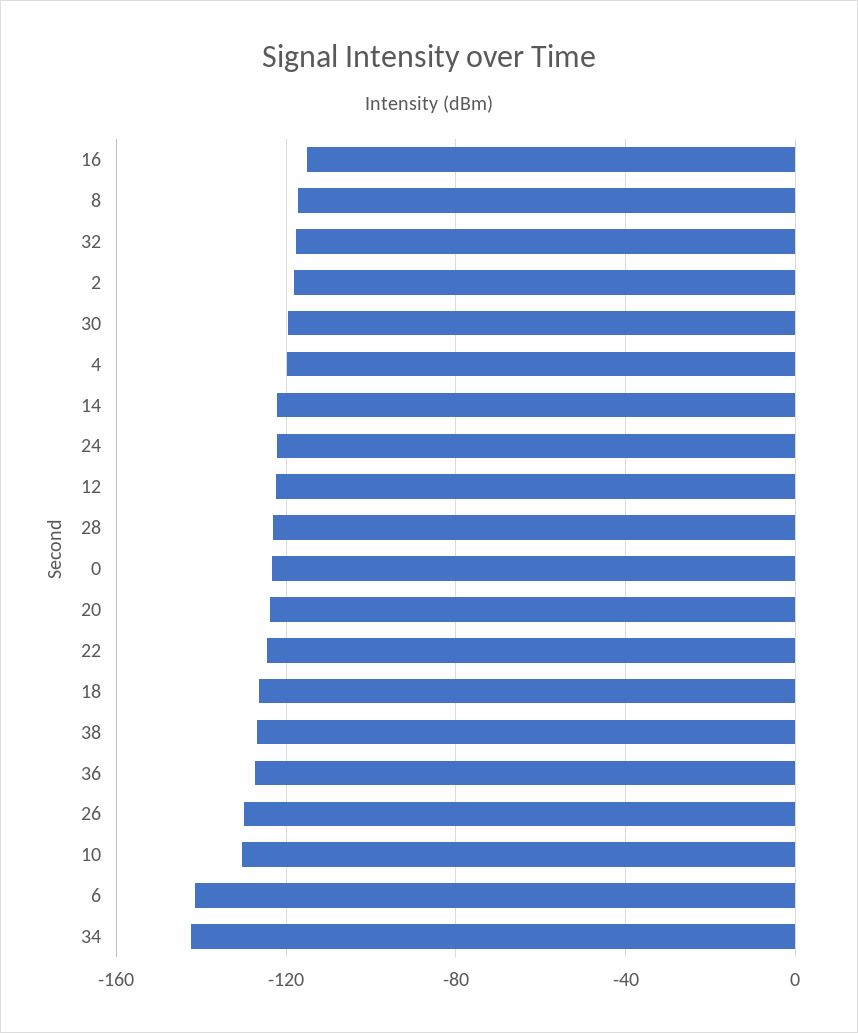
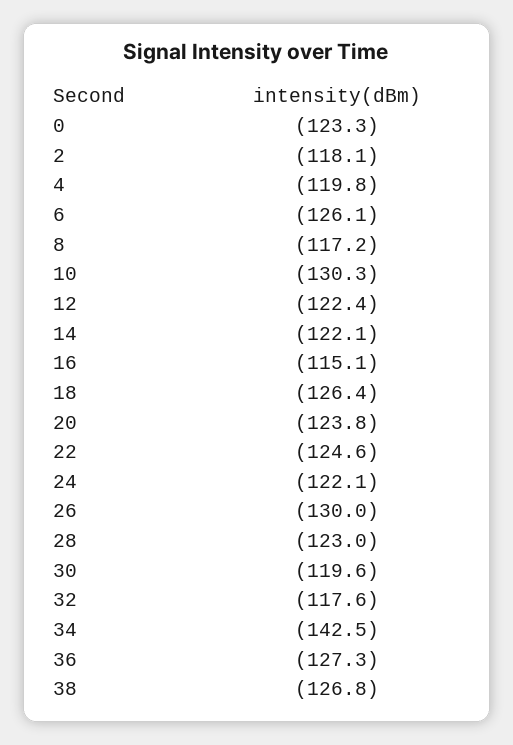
  {
    "16": -115.1,
    "8": -117.2,
    "32": -117.6,
    "2": -118.1,
    "30": -119.6,
    "4": -119.8,
    "14": -122.1,
    "24": -122.1,
    "12": -122.4,
    "28": -123,
    "0": -123.3,
    "20": -123.8,
    "22": -124.6,
    "18": -126.4,
    "38": -126.8,
    "36": -127.3,
    "26": -130,
    "10": -130.3,
-   "6": -140,
+   "6": -126.1,
    "34": -142.5
  }

